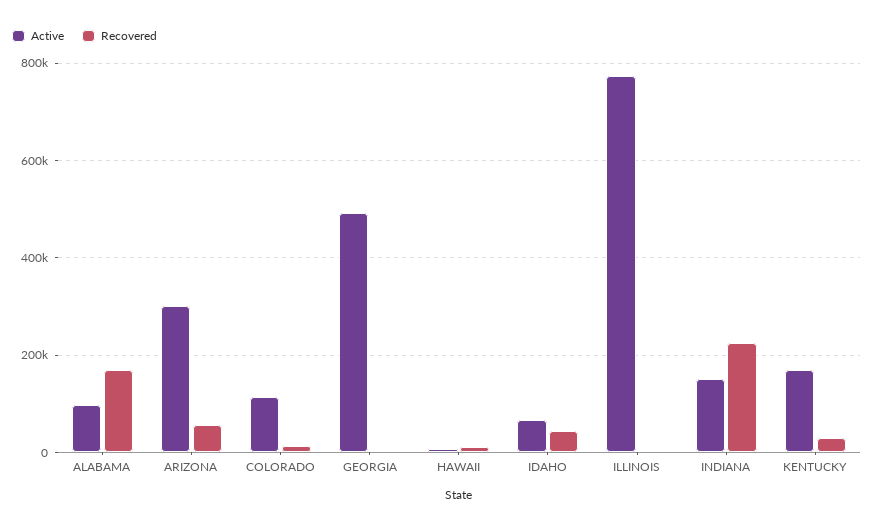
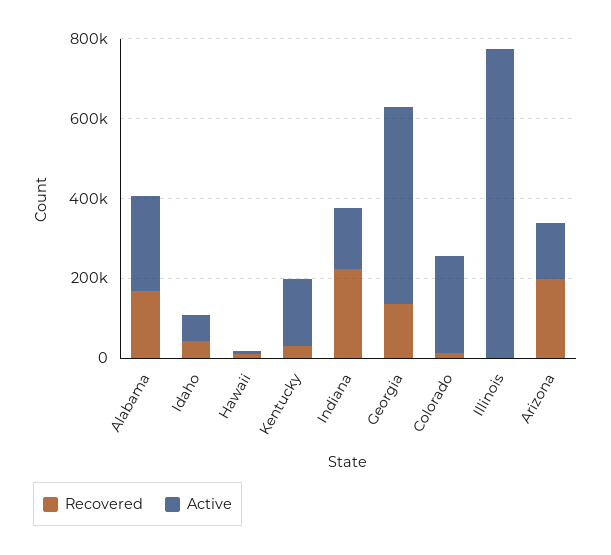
  {
    "Active": {
-     "ALABAMA": 100000,
+     "ALABAMA": 250000,
-     "ARIZONA": 300000,
+     "ARIZONA": 150000,
-     "COLORADO": 120000,
+     "COLORADO": 250000,
      "GEORGIA": 500000,
      "HAWAII": 0,
      "IDAHO": 60000,
      "ILLINOIS": 780000,
      "INDIANA": 160000,
      "KENTUCKY": 160000
    },
    "Recovered": {
      "ALABAMA": 160000,
-     "ARIZONA": 60000,
+     "ARIZONA": 200000,
      "COLORADO": 20000,
-     "GEORGIA": 0,
+     "GEORGIA": 150000,
      "HAWAII": 20000,
      "IDAHO": 40000,
      "ILLINOIS": 0,
      "INDIANA": 220000,
      "KENTUCKY": 40000
    }
  }

